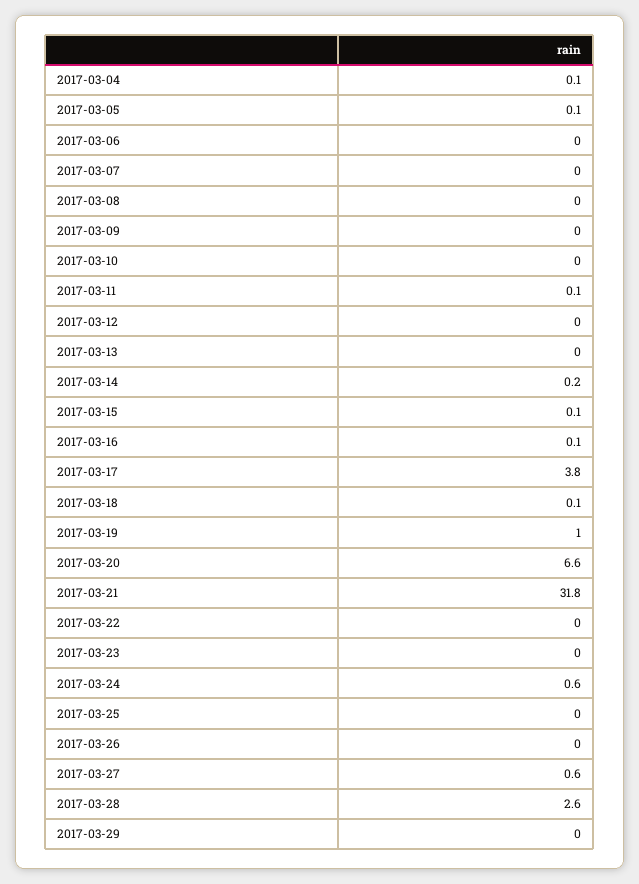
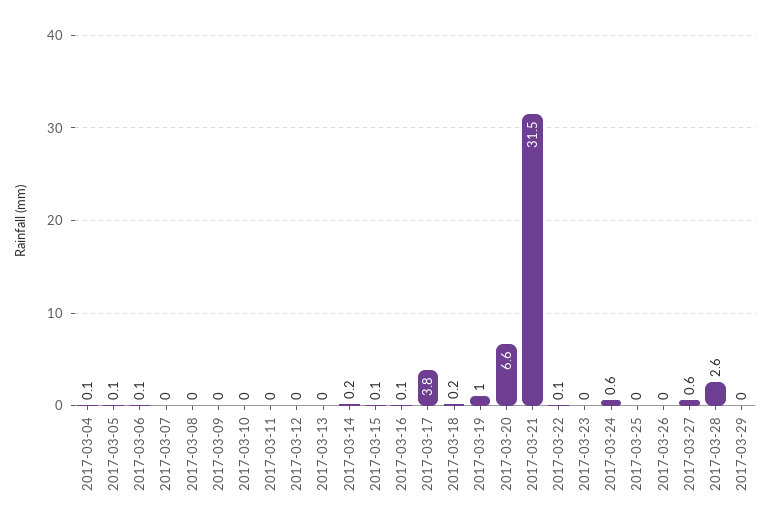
  {
    "2017-03-04": 0.1,
    "2017-03-05": 0.1,
-   "2017-03-06": 0,
+   "2017-03-06": 0.1,
    "2017-03-07": 0,
    "2017-03-08": 0,
    "2017-03-09": 0,
    "2017-03-10": 0,
-   "2017-03-11": 0.1,
+   "2017-03-11": 0,
    "2017-03-12": 0,
    "2017-03-13": 0,
    "2017-03-14": 0.2,
    "2017-03-15": 0.1,
    "2017-03-16": 0.1,
    "2017-03-17": 3.8,
-   "2017-03-18": 0.1,
+   "2017-03-18": 0.2,
    "2017-03-19": 1,
    "2017-03-20": 6.6,
-   "2017-03-21": 31.8,
+   "2017-03-21": 31.5,
-   "2017-03-22": 0,
+   "2017-03-22": 0.1,
    "2017-03-23": 0,
    "2017-03-24": 0.6,
    "2017-03-25": 0,
    "2017-03-26": 0,
    "2017-03-27": 0.6,
    "2017-03-28": 2.6,
    "2017-03-29": 0
  }

